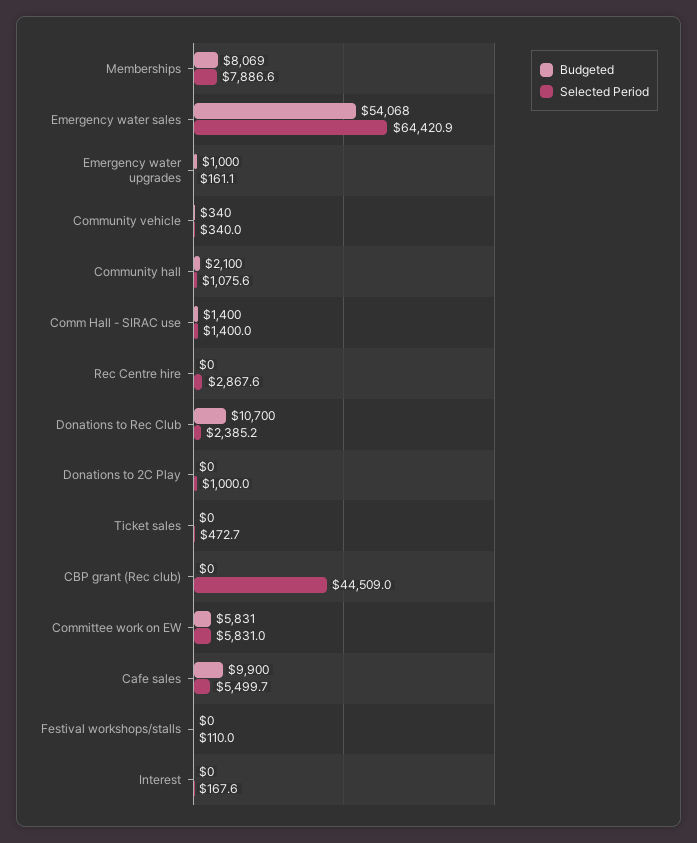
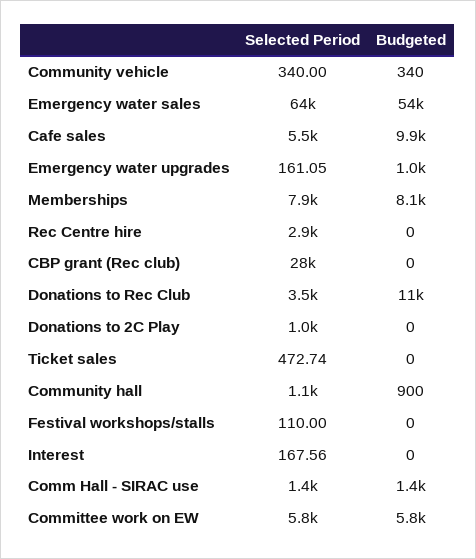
  {
    "Budgeted": {
      "Memberships": 8069,
      "Emergency water sales": 54068,
      "Emergency water upgrades": 1000,
      "Community vehicle": 340,
-     "Community hall": 2100,
+     "Community hall": 900,
      "Comm Hall - SIRAC use": 1400,
      "Rec Centre hire": 0,
      "Donations to Rec Club": 10700,
      "Donations to 2C Play": 0,
      "Ticket sales": 0,
      "CBP grant (Rec club)": 0,
      "Committee work on EW": 5831,
      "Cafe sales": 9900,
      "Festival workshops/stalls": 0,
      "Interest": 0
    },
    "Selected Period": {
      "Memberships": 7886.6,
      "Emergency water sales": 64420.9,
      "Emergency water upgrades": 161.05,
      "Community vehicle": 340,
      "Community hall": 1075.6,
      "Comm Hall - SIRAC use": 1400,
      "Rec Centre hire": 2867.6,
-     "Donations to Rec Club": 2385.2,
+     "Donations to Rec Club": 3500,
      "Donations to 2C Play": 1000,
      "Ticket sales": 472.74,
-     "CBP grant (Rec club)": 44509,
+     "CBP grant (Rec club)": 28000,
      "Committee work on EW": 5831,
      "Cafe sales": 5499.7,
      "Festival workshops/stalls": 110,
      "Interest": 167.56
    }
  }

